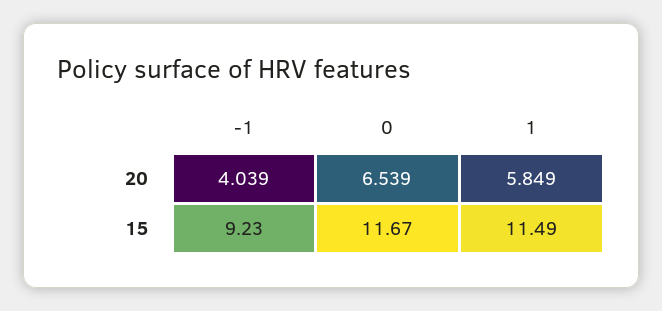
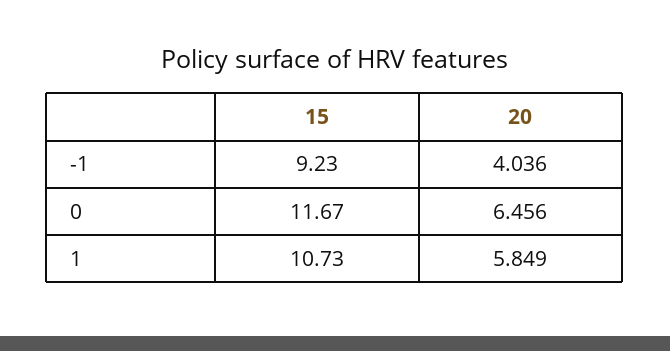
  {
    "-1": {
-     "20": 4.039,
+     "20": 4.036,
      "15": 9.23
    },
    "0": {
-     "20": 6.539,
+     "20": 6.456,
      "15": 11.67
    },
    "1": {
      "20": 5.849,
-     "15": 11.49
+     "15": 10.73
    }
  }

